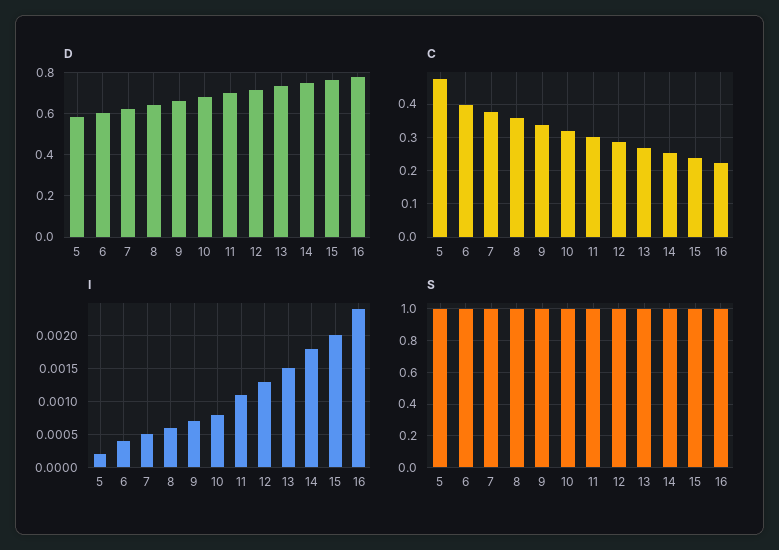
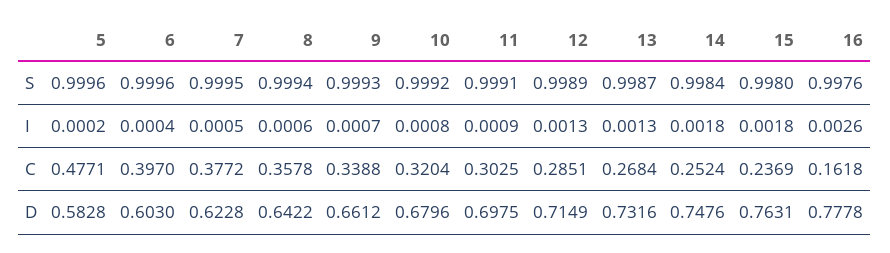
  {
    "D": {
      "5": 0.5828,
      "6": 0.603,
      "7": 0.6228,
      "8": 0.6422,
      "9": 0.6612,
      "10": 0.6796,
      "11": 0.6975,
      "12": 0.7149,
      "13": 0.7316,
      "14": 0.7476,
      "15": 0.7631,
      "16": 0.7778
    },
    "C": {
      "5": 0.4771,
      "6": 0.397,
      "7": 0.3772,
      "8": 0.3578,
      "9": 0.3388,
      "10": 0.3204,
      "11": 0.3025,
      "12": 0.2851,
      "13": 0.2684,
      "14": 0.2524,
      "15": 0.2369,
-     "16": 0.22
+     "16": 0.1618
    },
    "I": {
      "5": 0.0002,
      "6": 0.0004,
      "7": 0.0005,
      "8": 0.0006,
      "9": 0.0007,
      "10": 0.0008,
-     "11": 0.0011,
+     "11": 0.0009,
      "12": 0.0013,
-     "13": 0.0015,
+     "13": 0.0013,
      "14": 0.0018,
-     "15": 0.002,
+     "15": 0.0018,
-     "16": 0.0024
+     "16": 0.0026
    },
    "S": {
      "5": 0.9996,
      "6": 0.9996,
      "7": 0.9995,
      "8": 0.9994,
      "9": 0.9993,
      "10": 0.9992,
      "11": 0.9991,
      "12": 0.9989,
      "13": 0.9987,
      "14": 0.9984,
      "15": 0.998,
      "16": 0.9976
    }
  }

